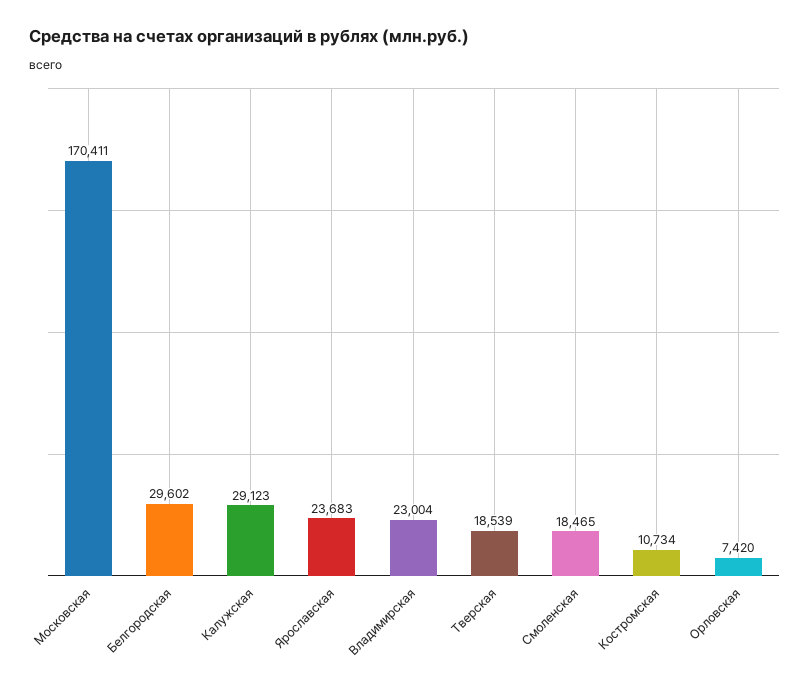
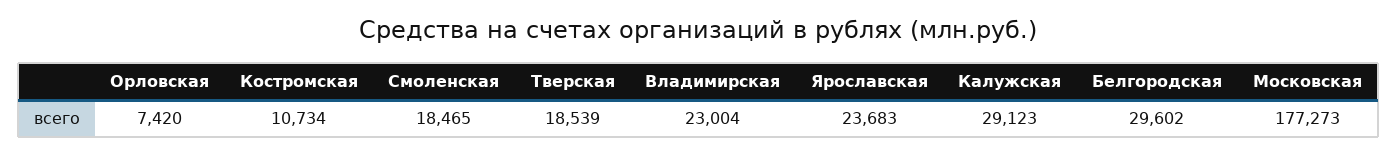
  {
-   "Московская": 170411,
+   "Московская": 177273,
    "Белгородская": 29602,
    "Калужская": 29123,
    "Ярославская": 23683,
    "Владимирская": 23004,
    "Тверская": 18539,
    "Смоленская": 18465,
    "Костромская": 10734,
    "Орловская": 7420
  }

